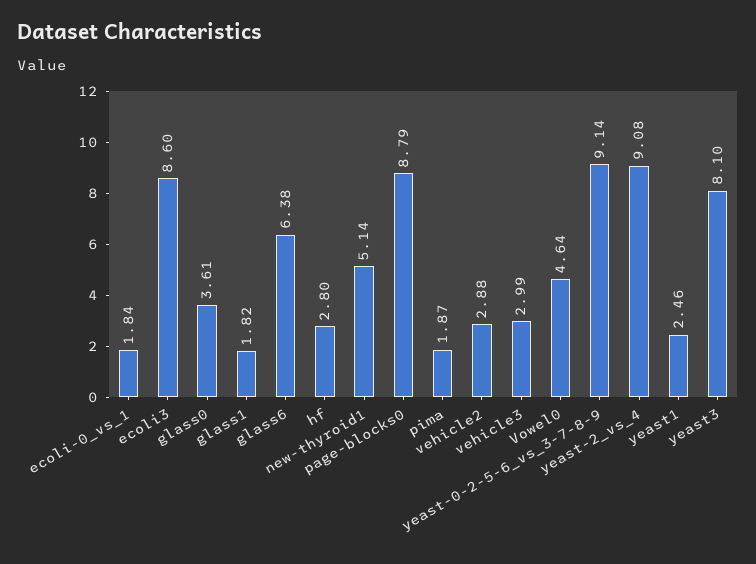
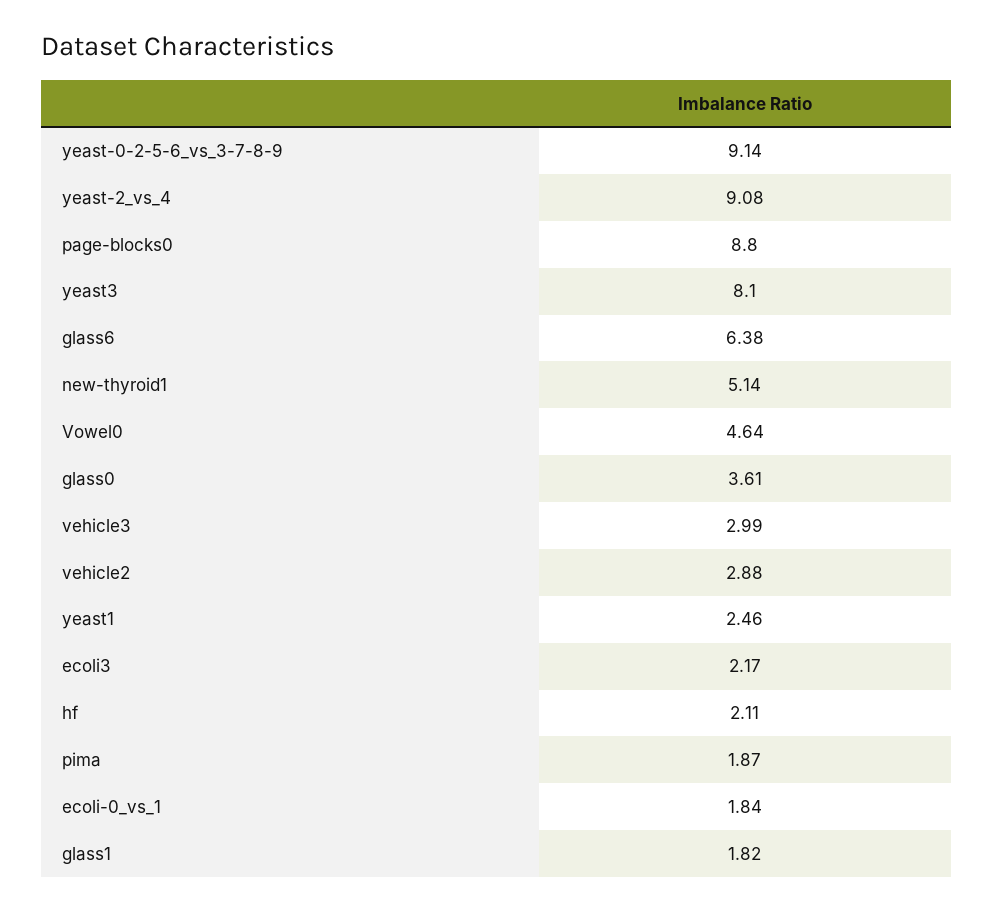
  {
    "ecoli-0_vs_1": 1.84,
-   "ecoli3": 8.6,
+   "ecoli3": 2.17,
    "glass0": 3.61,
    "glass1": 1.82,
    "glass6": 6.38,
-   "hf": 2.8,
+   "hf": 2.11,
    "new-thyroid1": 5.14,
-   "page-blocks0": 8.79,
+   "page-blocks0": 8.8,
    "pima": 1.87,
    "vehicle2": 2.88,
    "vehicle3": 2.99,
    "Vowel0": 4.64,
    "yeast-0-2-5-6_vs_3-7-8-9": 9.14,
    "yeast-2_vs_4": 9.08,
    "yeast1": 2.46,
    "yeast3": 8.1
  }

